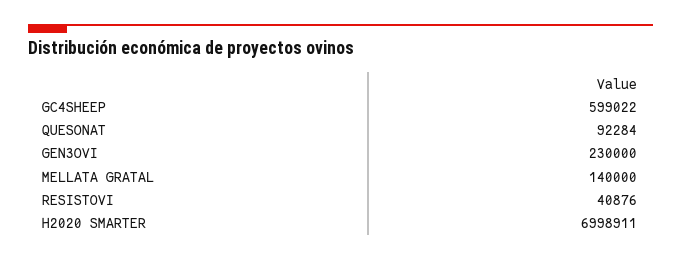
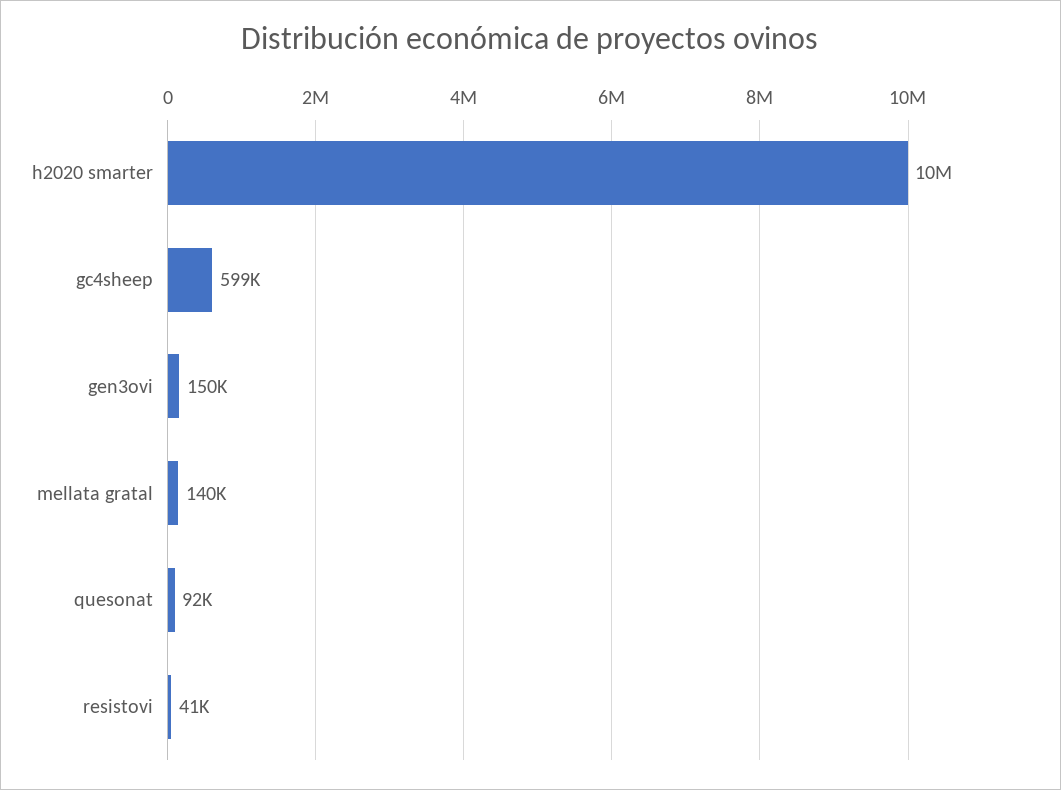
  {
    "GC4SHEEP": 599022,
    "QUESONAT": 92284,
-   "GEN3OVI": 230000,
+   "GEN3OVI": 150000,
    "MELLATA GRATAL": 140000,
    "RESISTOVI": 40876,
-   "H2020 SMARTER": 6998911
+   "H2020 SMARTER": 10000000
  }

